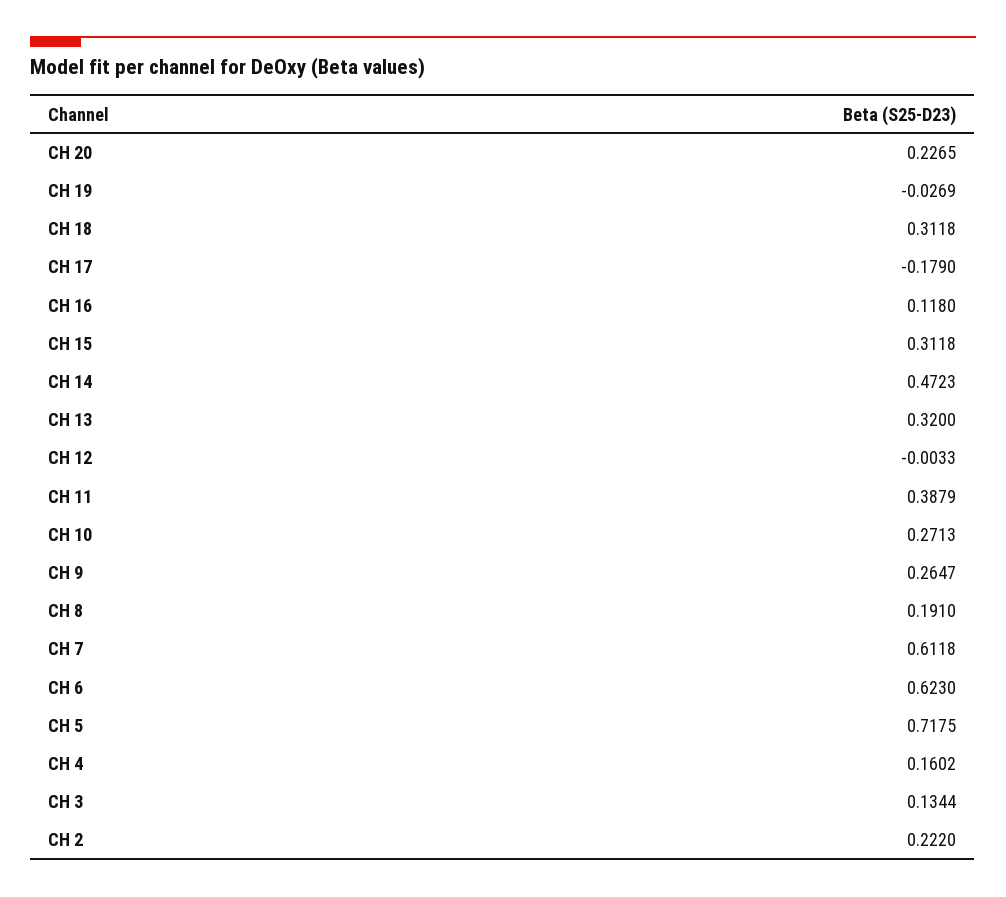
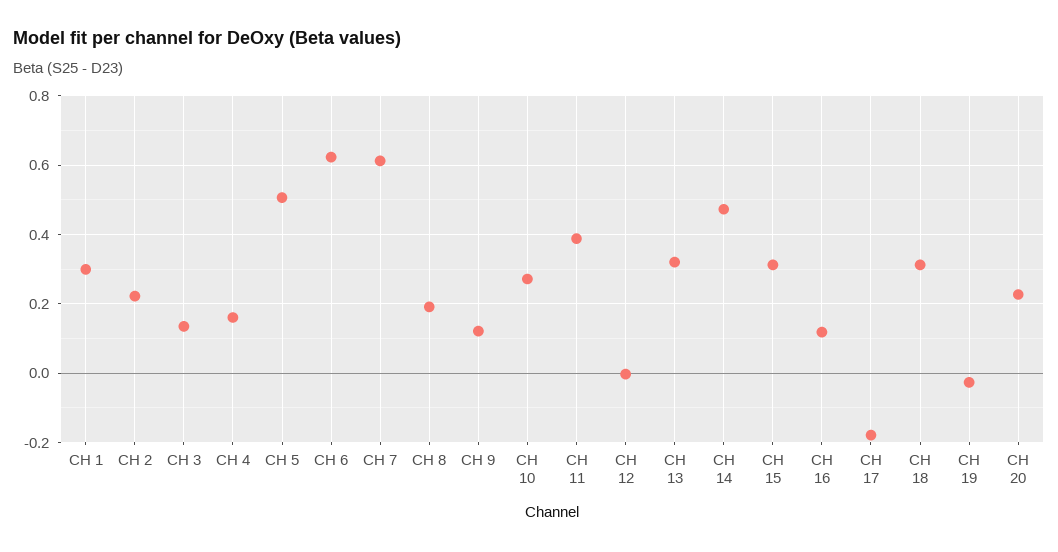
  {
    "CH 20": 0.2265,
    "CH 19": -0.0269,
    "CH 18": 0.3118,
    "CH 17": -0.179,
    "CH 16": 0.118,
    "CH 15": 0.3118,
    "CH 14": 0.4723,
    "CH 13": 0.32,
    "CH 12": -0.0033,
    "CH 11": 0.3879,
    "CH 10": 0.2713,
-   "CH 9": 0.2647,
+   "CH 9": 0.12,
    "CH 8": 0.191,
    "CH 7": 0.6118,
    "CH 6": 0.623,
-   "CH 5": 0.7175,
+   "CH 5": 0.5,
    "CH 4": 0.1602,
    "CH 3": 0.1344,
-   "CH 2": 0.222
+   "CH 2": 0.222,
+   "CH 1": 0.3
  }

